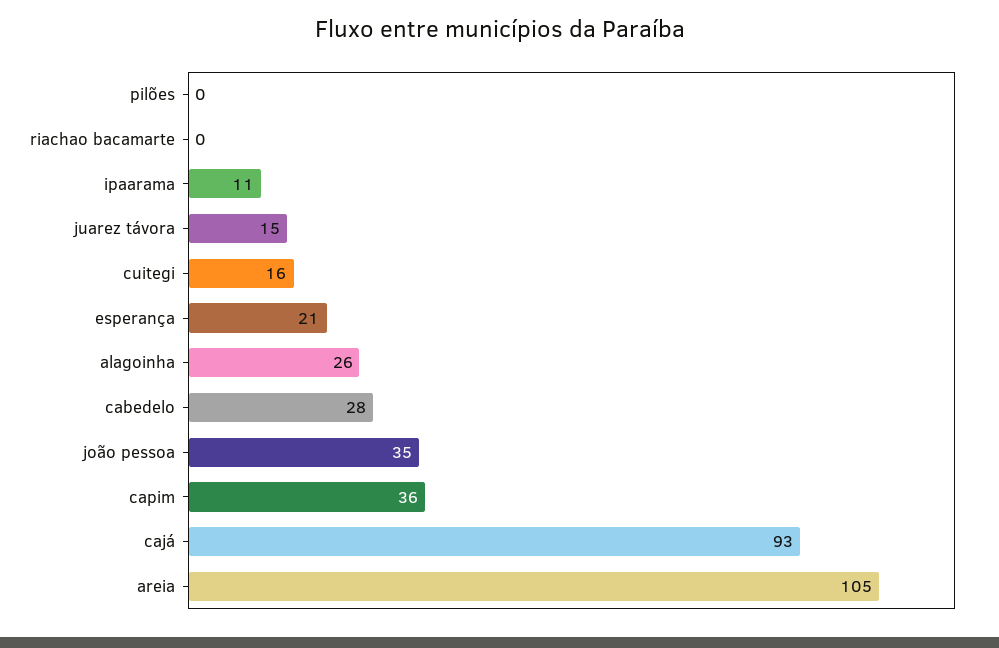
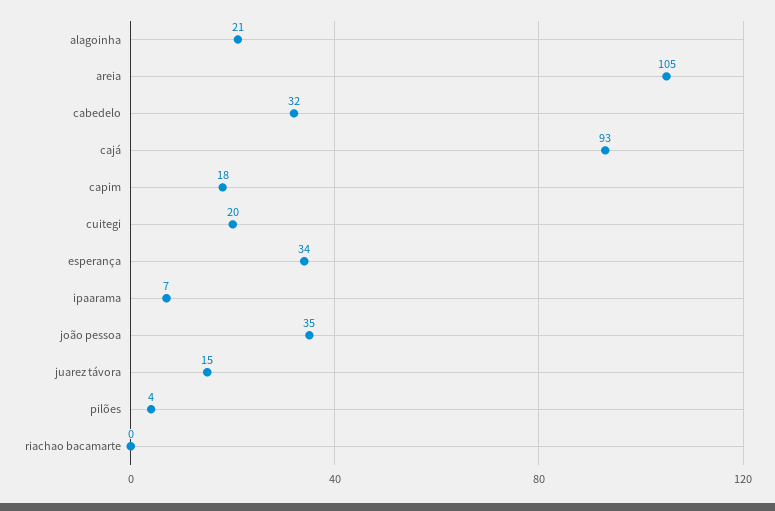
  {
-   "pilões": 0,
+   "pilões": 4,
    "riachao bacamarte": 0,
-   "ipaarama": 11,
+   "ipaarama": 7,
    "juarez távora": 15,
-   "cuitegi": 16,
+   "cuitegi": 20,
-   "esperança": 21,
+   "esperança": 34,
-   "alagoinha": 26,
+   "alagoinha": 21,
-   "cabedelo": 28,
+   "cabedelo": 32,
    "joão pessoa": 35,
-   "capim": 36,
+   "capim": 18,
    "cajá": 93,
    "areia": 105
  }

